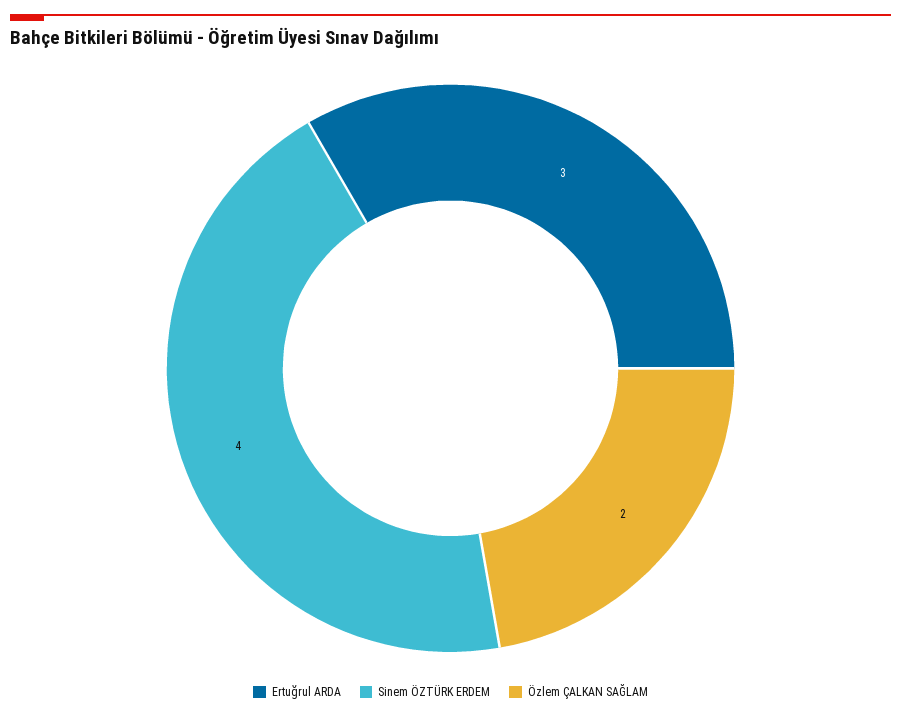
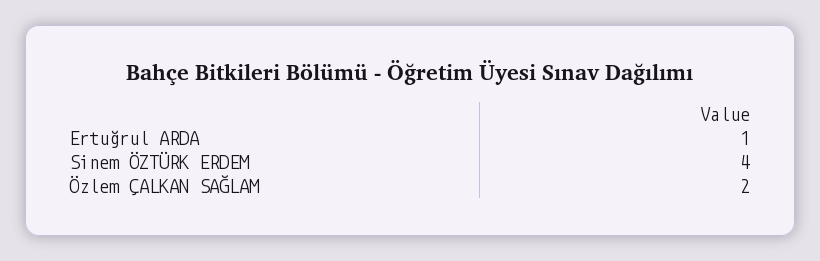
  {
-   "Ertuğrul ARDA": 3,
+   "Ertuğrul ARDA": 1,
    "Sinem ÖZTÜRK ERDEM": 4,
    "Özlem ÇALKAN SAĞLAM": 2
  }

